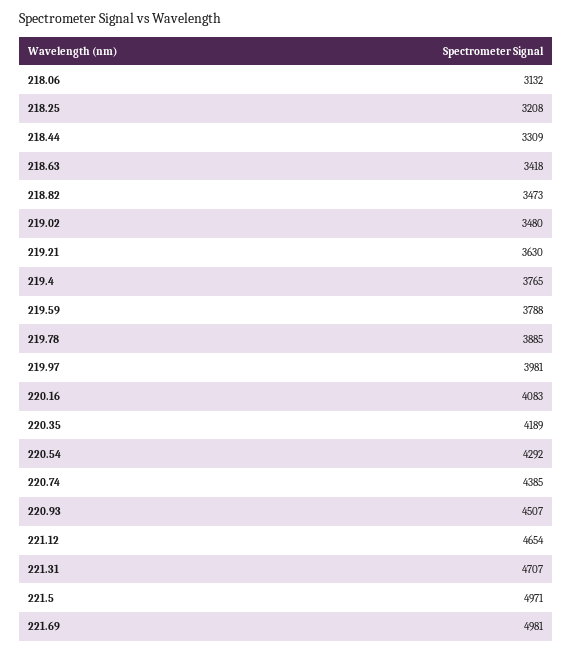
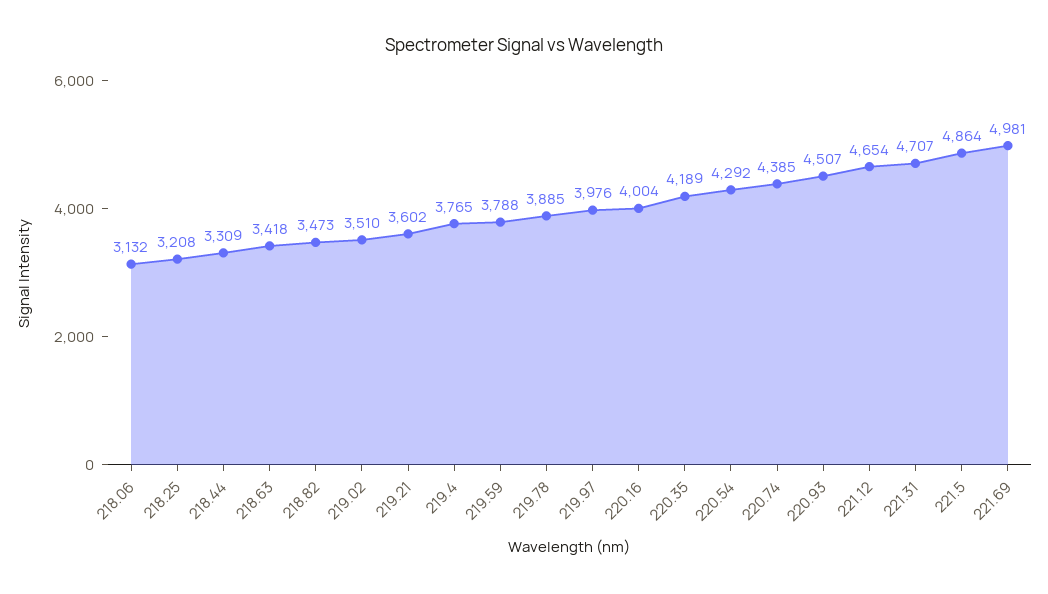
  {
    "218.06": 3132,
    "218.25": 3208,
    "218.44": 3309,
    "218.63": 3418,
    "218.82": 3473,
-   "219.02": 3480,
+   "219.02": 3510,
-   "219.21": 3630,
+   "219.21": 3602,
    "219.4": 3765,
    "219.59": 3788,
    "219.78": 3885,
-   "219.97": 3981,
+   "219.97": 3976,
-   "220.16": 4083,
+   "220.16": 4004,
    "220.35": 4189,
    "220.54": 4292,
    "220.74": 4385,
    "220.93": 4507,
    "221.12": 4654,
    "221.31": 4707,
-   "221.5": 4971,
+   "221.5": 4864,
    "221.69": 4981
  }

